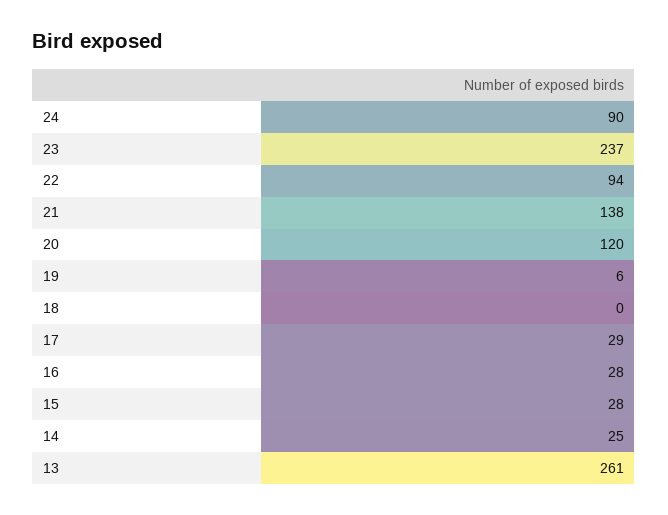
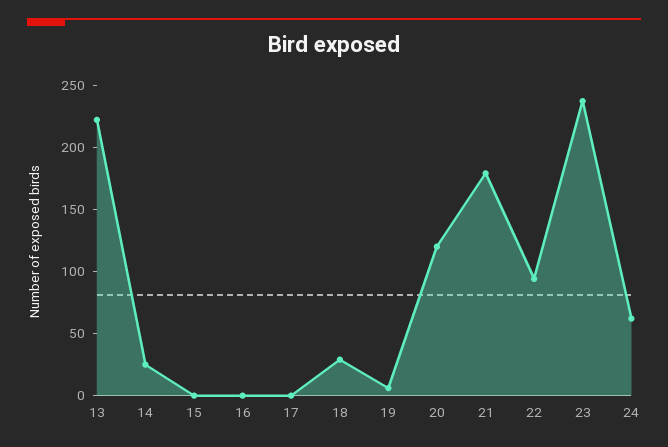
  {
-   "24": 90,
+   "24": 60,
    "23": 237,
    "22": 94,
-   "21": 138,
+   "21": 180,
    "20": 120,
    "19": 6,
-   "18": 0,
+   "18": 30,
-   "17": 29,
+   "17": 0,
-   "16": 28,
+   "16": 0,
-   "15": 28,
+   "15": 0,
    "14": 25,
-   "13": 261
+   "13": 220
  }

